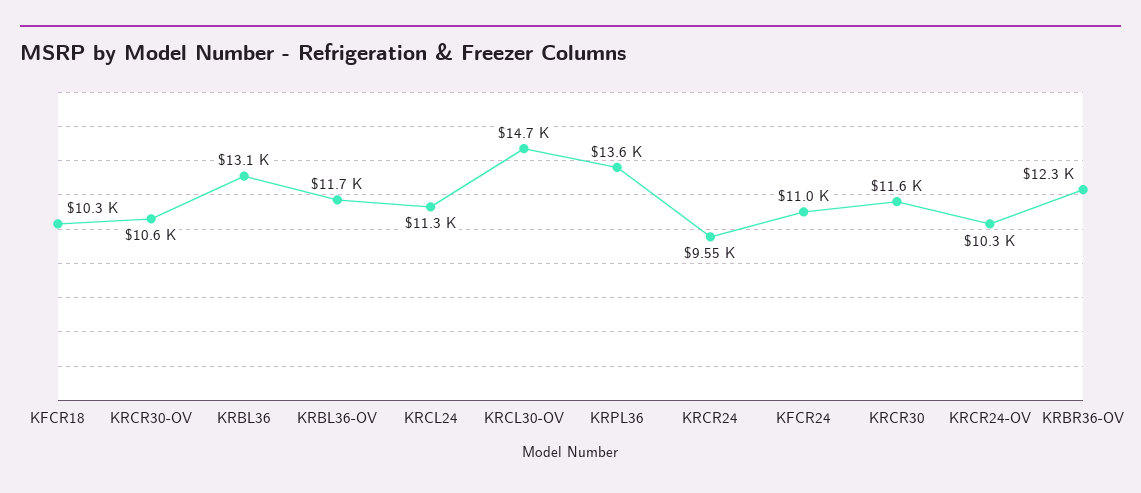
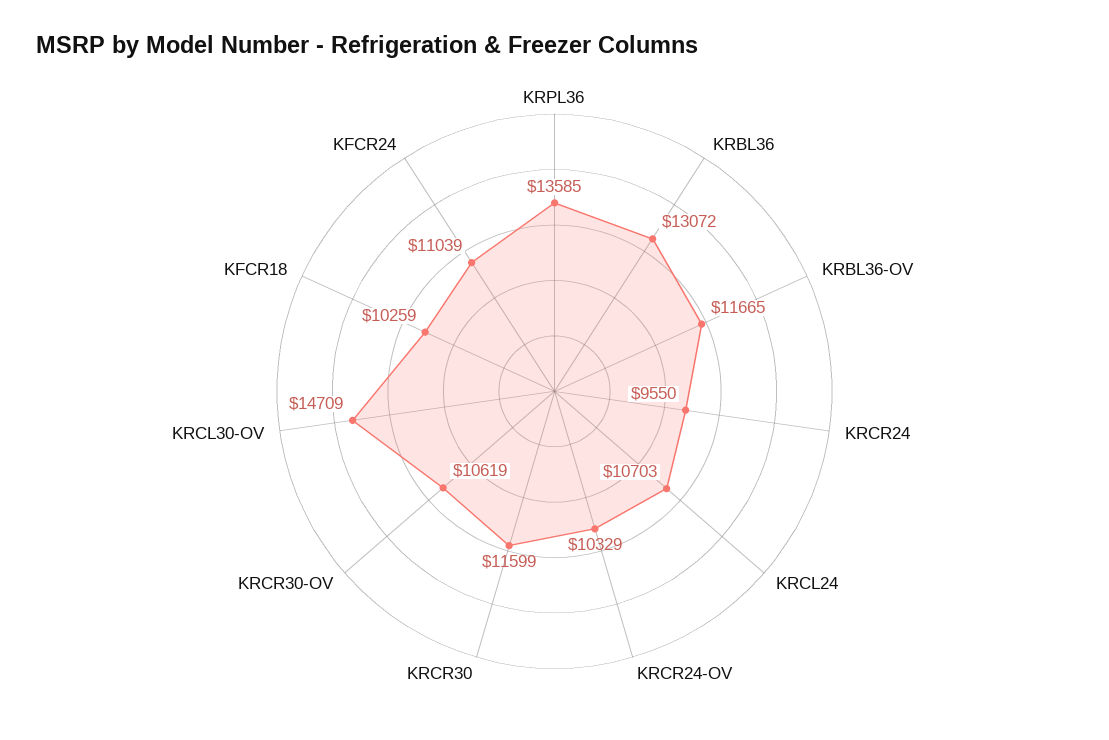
  {
    "KFCR18": 10259,
    "KRCR30-OV": 10619,
    "KRBL36": 13072,
    "KRBL36-OV": 11665,
-   "KRCL24": 11300,
+   "KRCL24": 10703,
    "KRCL30-OV": 14709,
    "KRPL36": 13585,
    "KRCR24": 9550,
    "KFCR24": 11039,
    "KRCR30": 11599,
-   "KRCR24-OV": 10329,
+   "KRCR24-OV": 10329
-   "KRBR36-OV": 12300
  }

